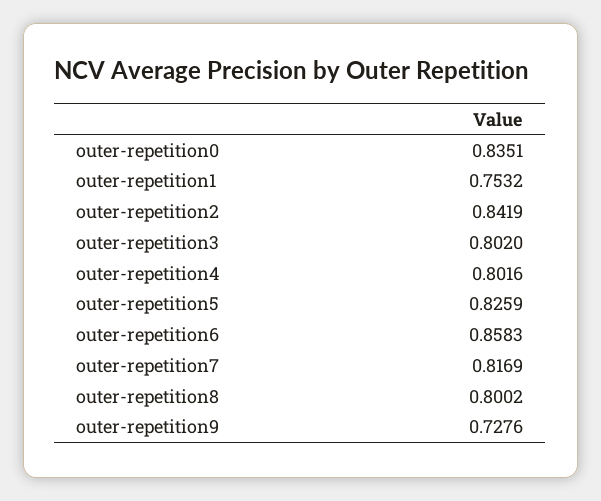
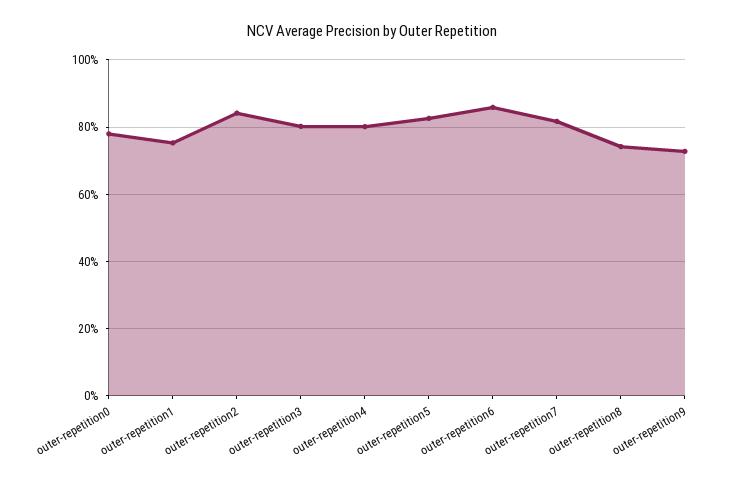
  {
-   "outer-repetition0": 0.8351,
+   "outer-repetition0": 0.78,
    "outer-repetition1": 0.7532,
    "outer-repetition2": 0.8419,
    "outer-repetition3": 0.802,
    "outer-repetition4": 0.8016,
    "outer-repetition5": 0.8259,
    "outer-repetition6": 0.8583,
    "outer-repetition7": 0.8169,
-   "outer-repetition8": 0.8002,
+   "outer-repetition8": 0.74,
    "outer-repetition9": 0.7276
  }

